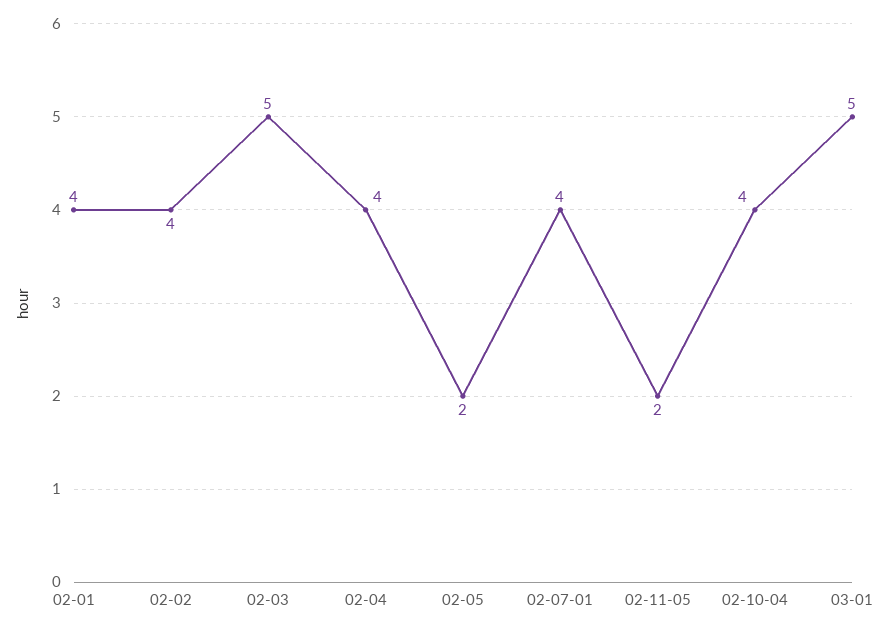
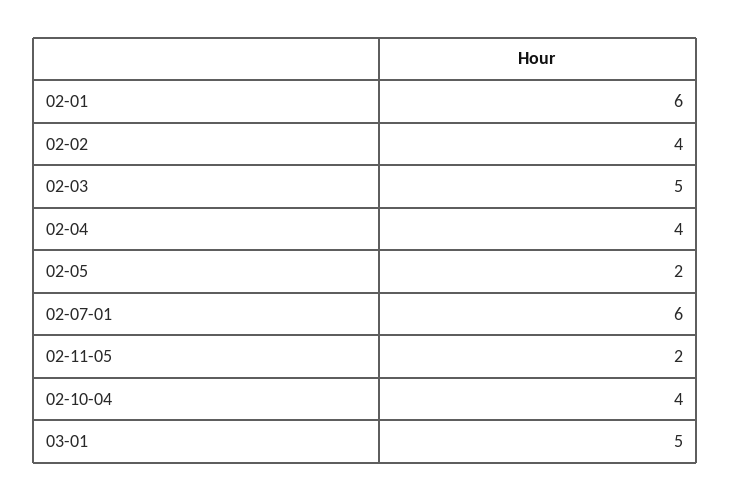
  {
-   "02-01": 4,
+   "02-01": 6,
    "02-02": 4,
    "02-03": 5,
    "02-04": 4,
    "02-05": 2,
-   "02-07-01": 4,
+   "02-07-01": 6,
    "02-11-05": 2,
    "02-10-04": 4,
    "03-01": 5
  }

